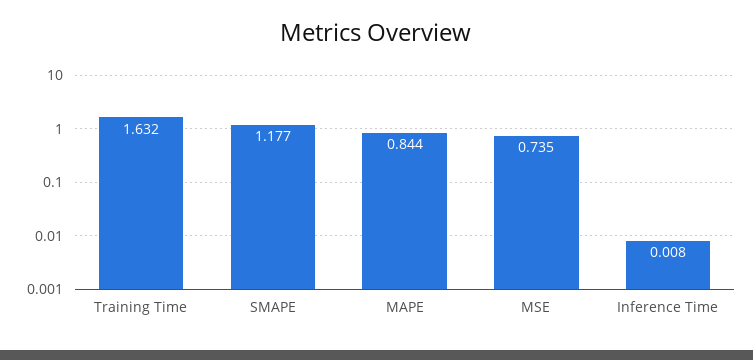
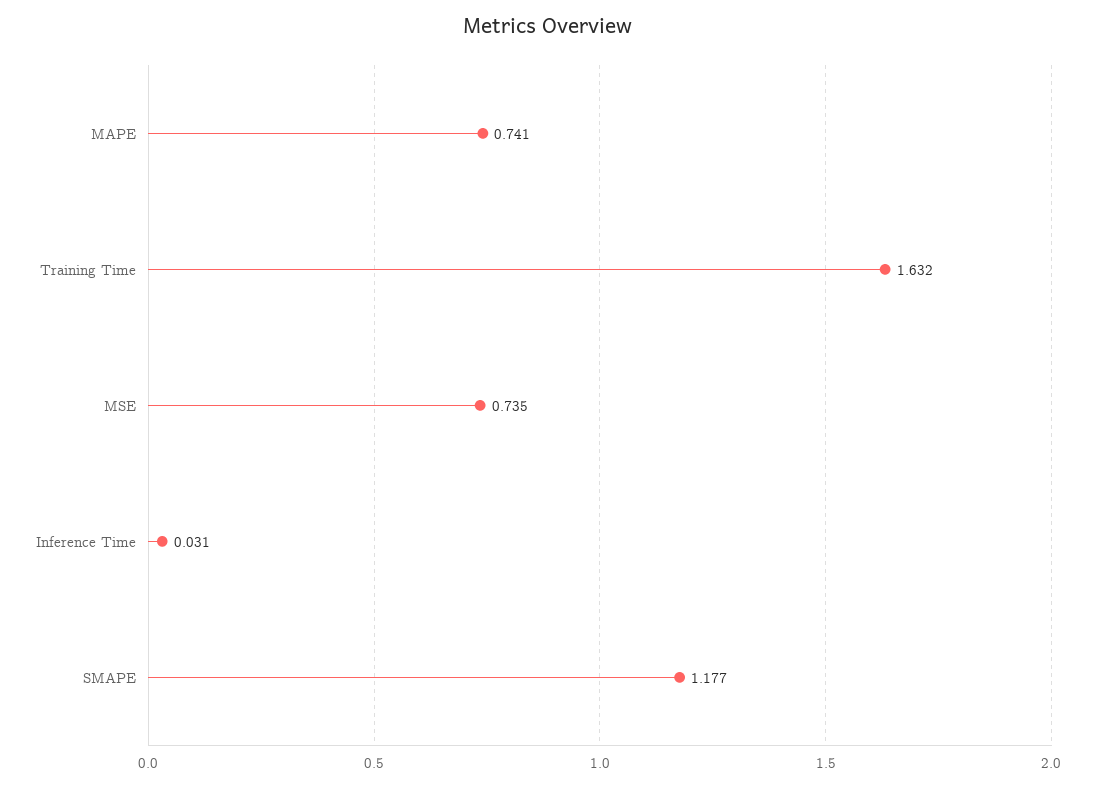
  {
    "Training Time": 1.632,
    "SMAPE": 1.177,
-   "MAPE": 0.844,
+   "MAPE": 0.741,
    "MSE": 0.735,
-   "Inference Time": 0.008
+   "Inference Time": 0.031
  }

